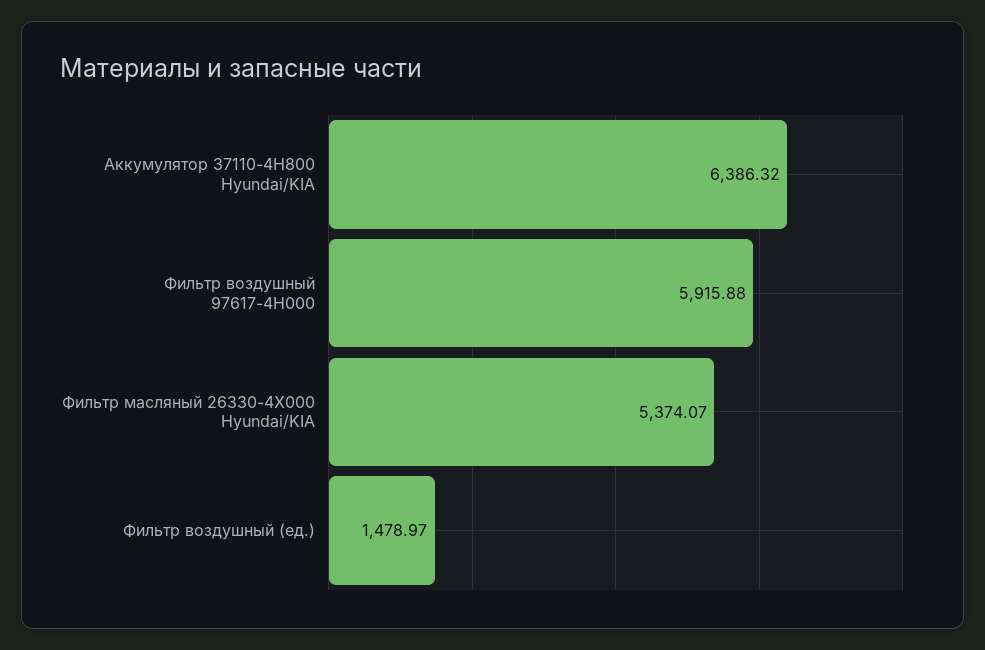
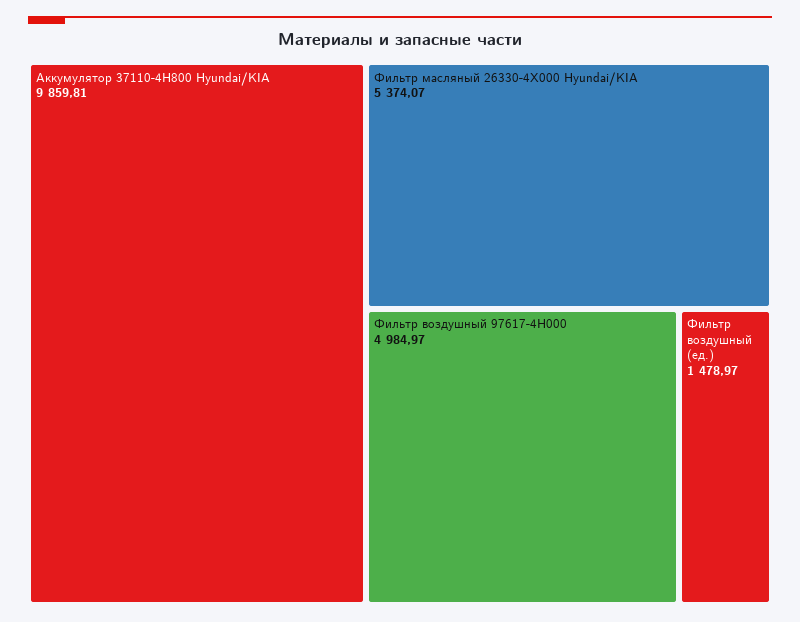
  {
-   "Аккумулятор 37110-4H800 Hyundai/KIA": 6386.32,
+   "Аккумулятор 37110-4H800 Hyundai/KIA": 9859.81,
-   "Фильтр воздушный 97617-4H000": 5915.88,
+   "Фильтр воздушный 97617-4H000": 4984.97,
    "Фильтр масляный 26330-4X000 Hyundai/KIA": 5374.07,
    "Фильтр воздушный (ед.)": 1478.97
  }

